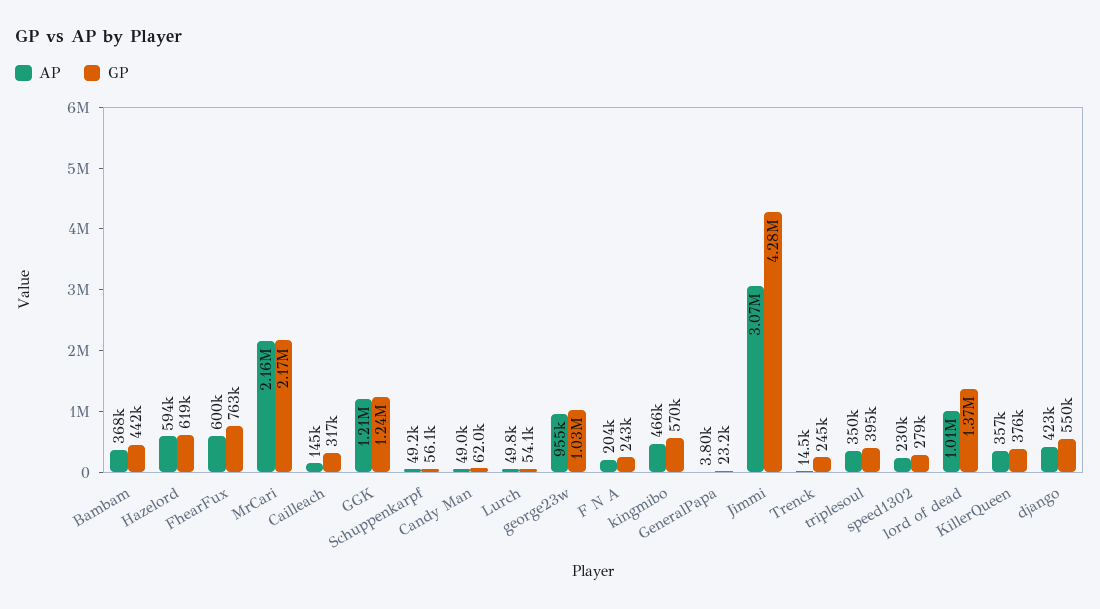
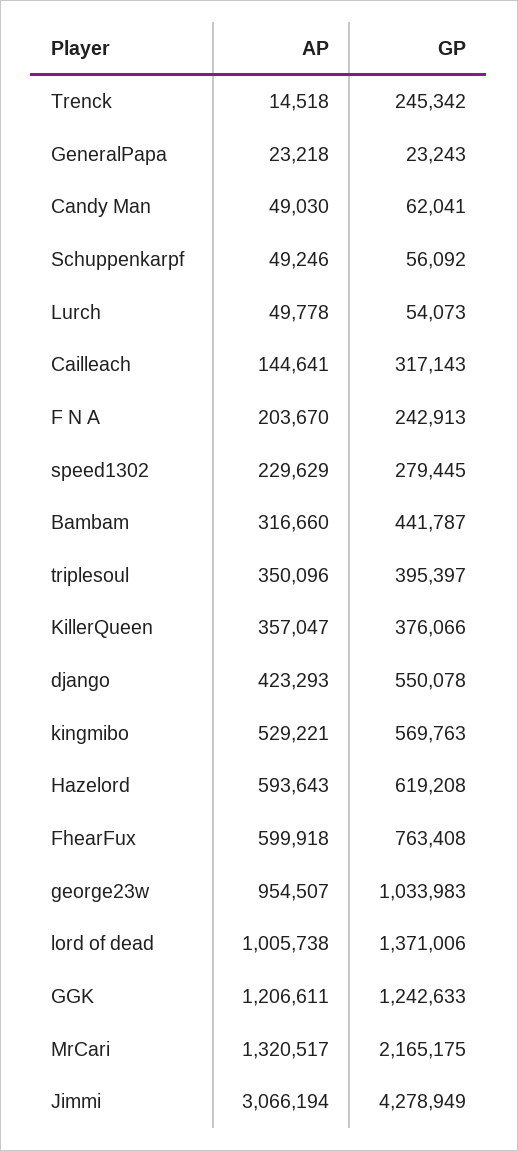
  {
    "AP": {
-     "Bambam": 368000,
+     "Bambam": 316660,
      "Hazelord": 593643,
      "FhearFux": 599918,
-     "MrCari": 2160000,
+     "MrCari": 1320517,
      "Cailleach": 144641,
      "GGK": 1206611,
      "Schuppenkarpf": 49246,
      "Candy Man": 49030,
      "Lurch": 49778,
      "george23w": 954507,
      "F N A": 203670,
-     "kingmibo": 466000,
+     "kingmibo": 529221,
-     "GeneralPapa": 3800,
+     "GeneralPapa": 23218,
      "Jimmi": 3066194,
      "Trenck": 14518,
      "triplesoul": 350096,
      "speed1302": 229629,
      "lord of dead": 1005738,
      "KillerQueen": 357047,
      "django": 423293
    },
    "GP": {
      "Bambam": 441787,
      "Hazelord": 619208,
      "FhearFux": 763408,
      "MrCari": 2165175,
      "Cailleach": 317143,
      "GGK": 1242633,
      "Schuppenkarpf": 56092,
      "Candy Man": 62041,
      "Lurch": 54073,
      "george23w": 1033983,
      "F N A": 242913,
      "kingmibo": 569763,
      "GeneralPapa": 23243,
      "Jimmi": 4278949,
      "Trenck": 245342,
      "triplesoul": 395397,
      "speed1302": 279445,
      "lord of dead": 1371006,
      "KillerQueen": 376066,
      "django": 550078
    }
  }

